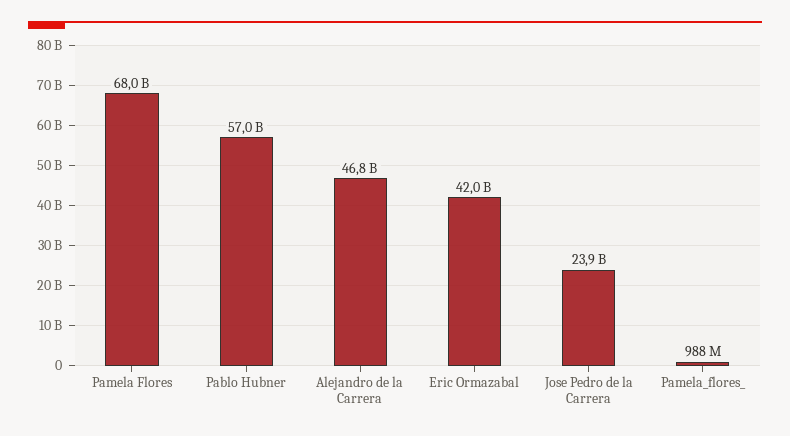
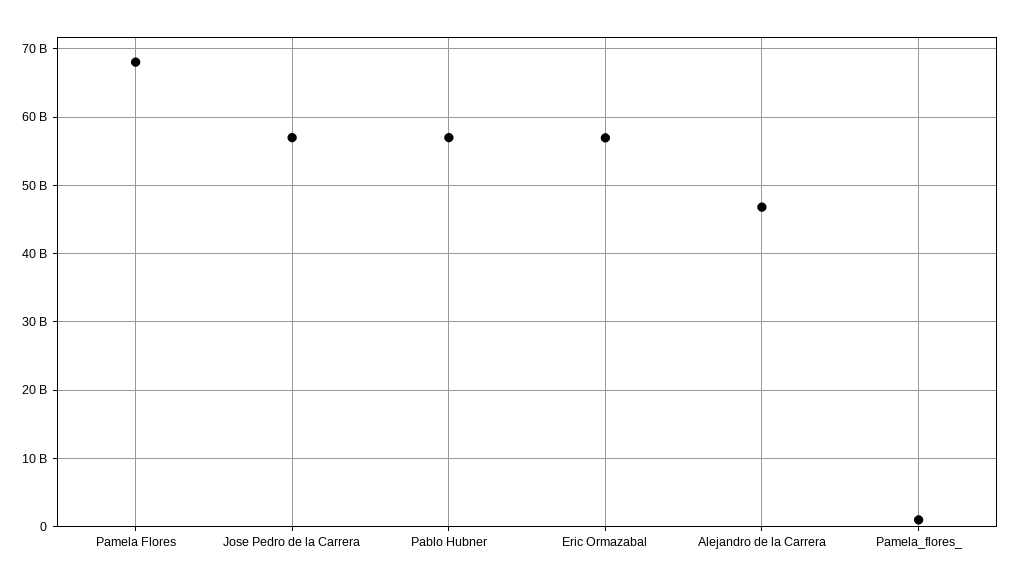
  {
    "Pamela Flores": 68000000000,
    "Pablo Hubner": 57000000000,
    "Alejandro de la Carrera": 46800000000,
-   "Eric Ormazabal": 42000000000,
+   "Eric Ormazabal": 57000000000,
-   "Jose Pedro de la Carrera": 23900000000,
+   "Jose Pedro de la Carrera": 57000000000,
    "Pamela_flores_": 988000000
  }

